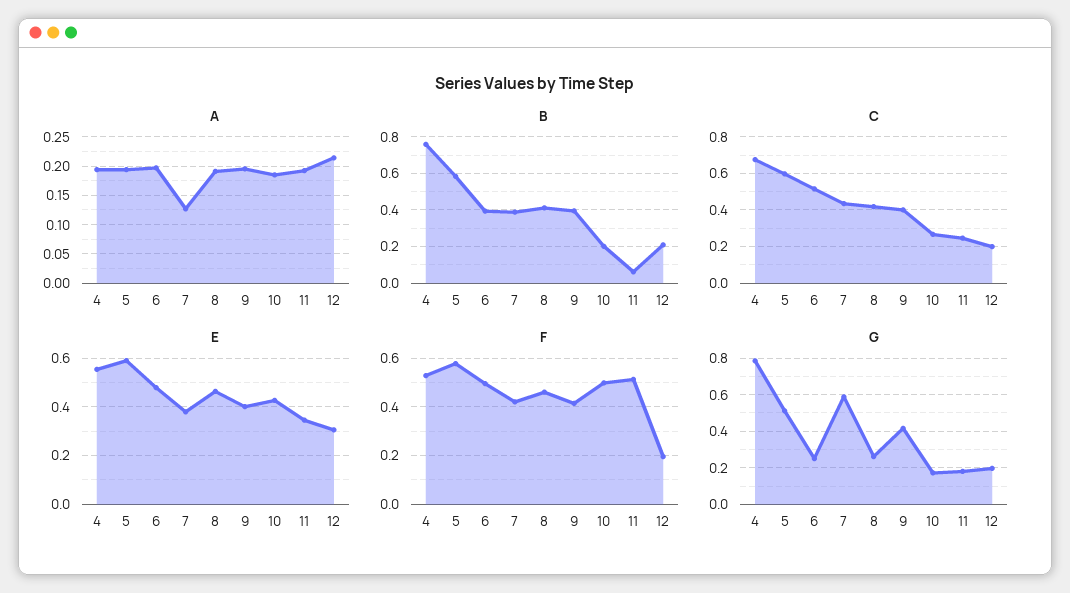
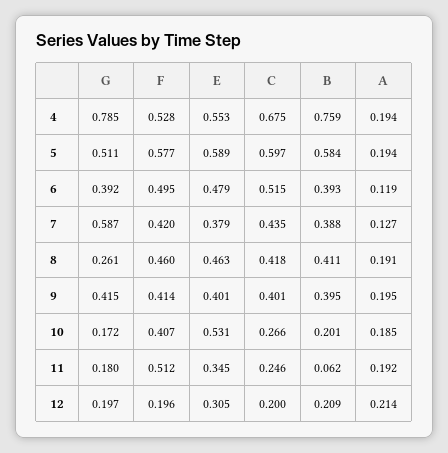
  {
    "A": {
      "4": 0.194,
      "5": 0.194,
-     "6": 0.2,
+     "6": 0.119,
      "7": 0.127,
      "8": 0.191,
      "9": 0.195,
      "10": 0.185,
      "11": 0.192,
      "12": 0.214
    },
    "B": {
      "4": 0.759,
      "5": 0.584,
      "6": 0.393,
      "7": 0.388,
      "8": 0.411,
      "9": 0.395,
      "10": 0.201,
      "11": 0.062,
      "12": 0.209
    },
    "C": {
      "4": 0.675,
      "5": 0.597,
      "6": 0.515,
      "7": 0.435,
      "8": 0.418,
      "9": 0.401,
      "10": 0.266,
      "11": 0.246,
      "12": 0.2
    },
    "E": {
      "4": 0.553,
      "5": 0.589,
      "6": 0.479,
      "7": 0.379,
      "8": 0.463,
      "9": 0.401,
-     "10": 0.425,
+     "10": 0.531,
      "11": 0.345,
      "12": 0.305
    },
    "F": {
      "4": 0.528,
      "5": 0.577,
      "6": 0.495,
      "7": 0.42,
      "8": 0.46,
      "9": 0.414,
-     "10": 0.5,
+     "10": 0.407,
      "11": 0.512,
      "12": 0.196
    },
    "G": {
      "4": 0.785,
      "5": 0.511,
-     "6": 0.25,
+     "6": 0.392,
      "7": 0.587,
      "8": 0.261,
      "9": 0.415,
      "10": 0.172,
      "11": 0.18,
      "12": 0.197
    }
  }

